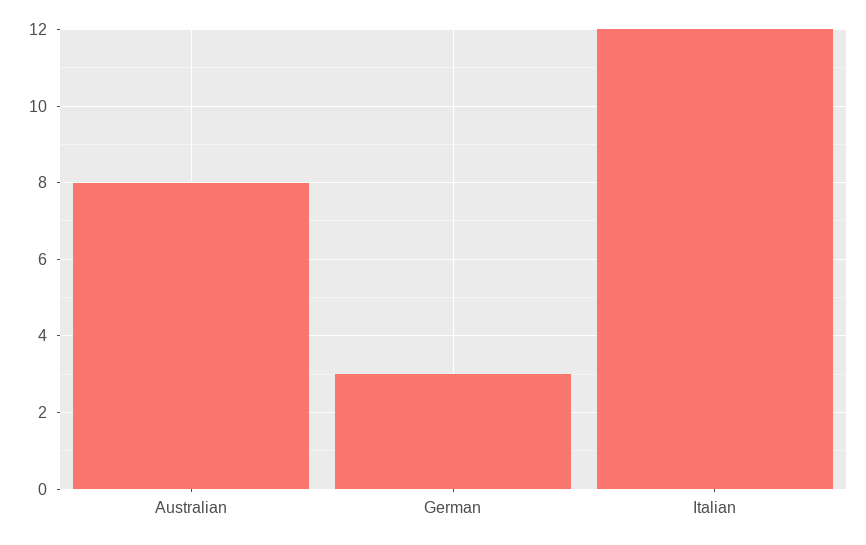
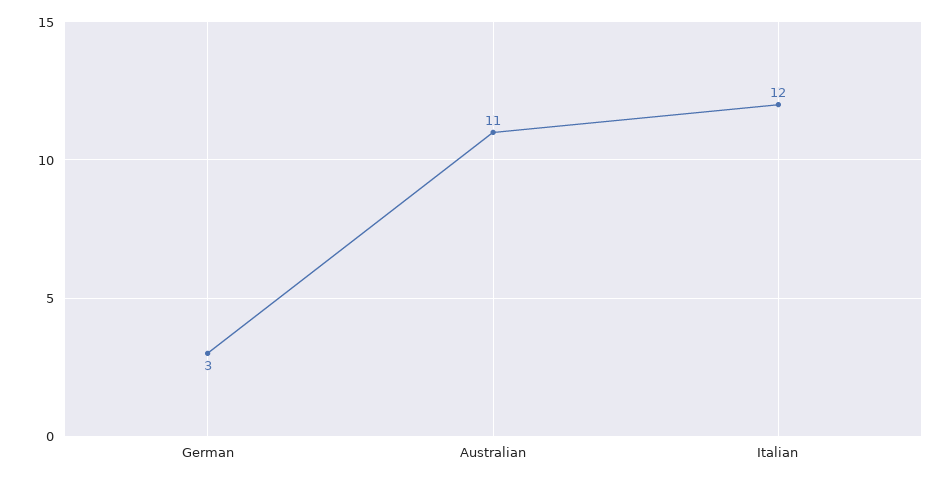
  {
-   "Australian": 8,
+   "Australian": 11,
    "German": 3,
    "Italian": 12
  }

